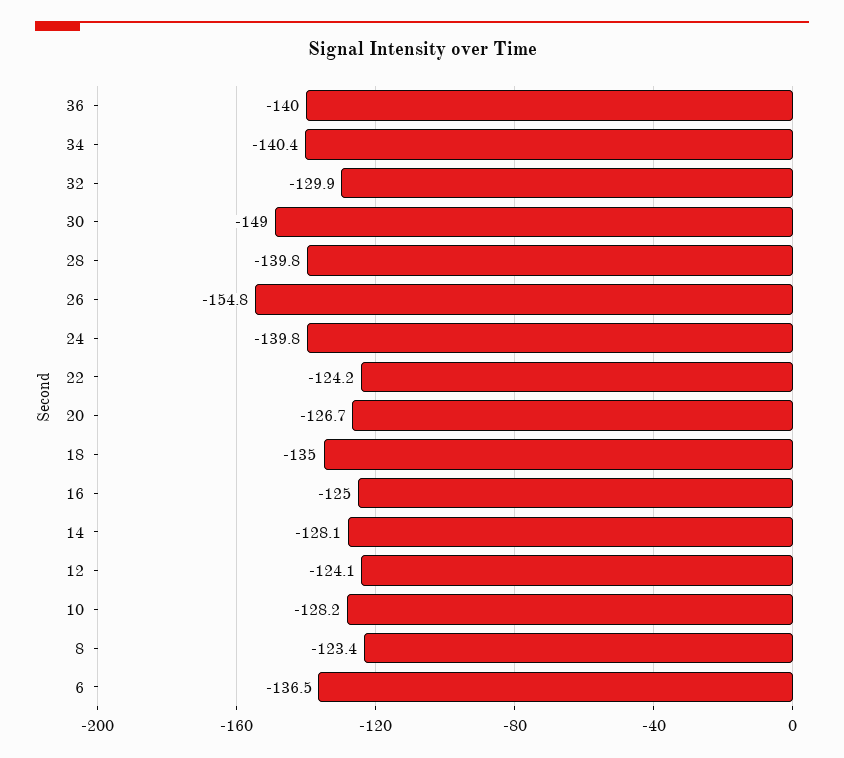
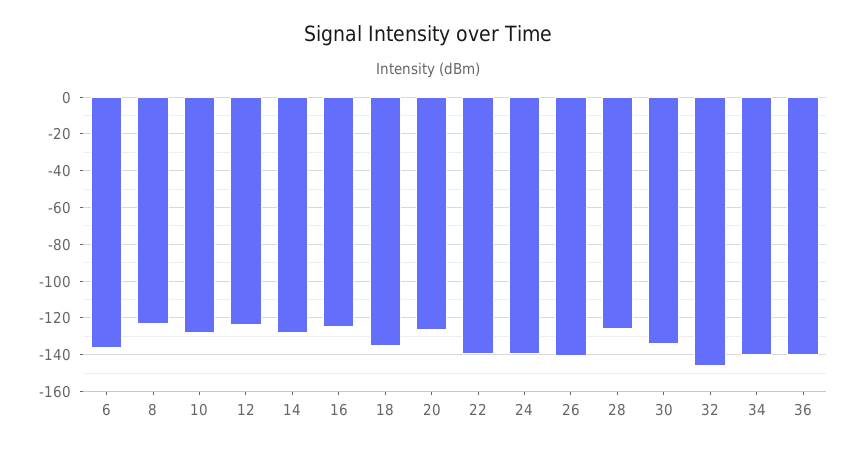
  {
    "36": -140,
    "34": -140.4,
-   "32": -129.9,
+   "32": -145,
-   "30": -149,
+   "30": -135,
-   "28": -139.8,
+   "28": -125,
-   "26": -154.8,
+   "26": -140,
    "24": -139.8,
-   "22": -124.2,
+   "22": -140,
    "20": -126.7,
    "18": -135,
    "16": -125,
    "14": -128.1,
    "12": -124.1,
    "10": -128.2,
    "8": -123.4,
    "6": -136.5
  }

